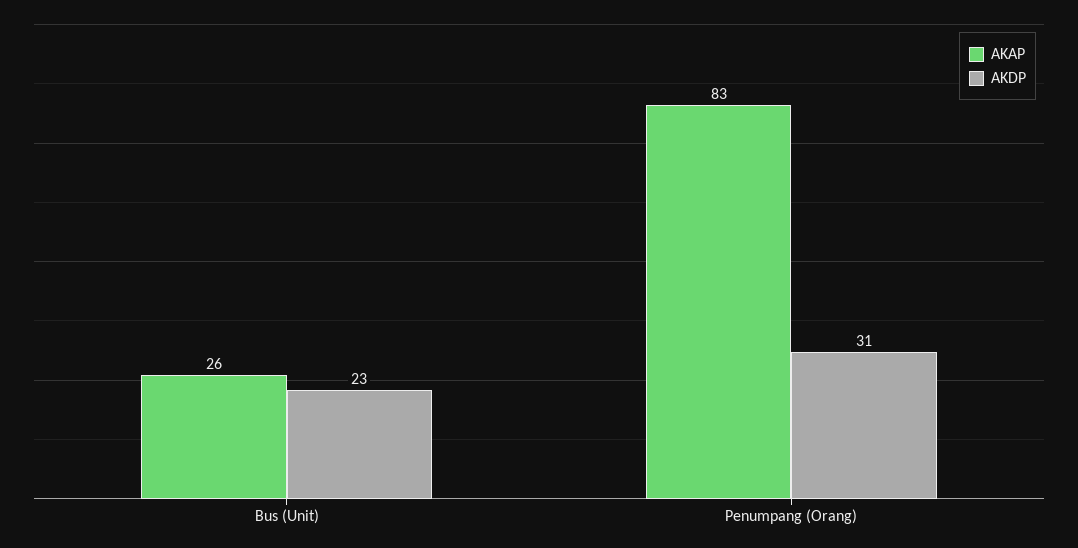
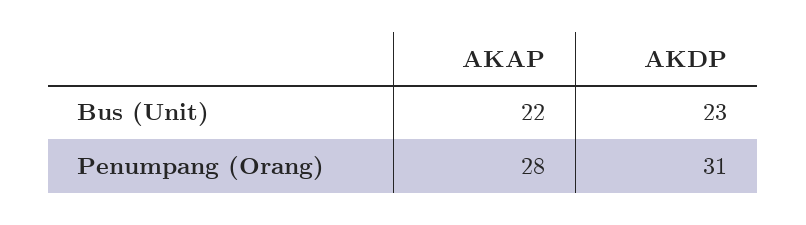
  {
    "AKAP": {
-     "Bus (Unit)": 26,
+     "Bus (Unit)": 22,
-     "Penumpang (Orang)": 83
+     "Penumpang (Orang)": 28
    },
    "AKDP": {
      "Bus (Unit)": 23,
      "Penumpang (Orang)": 31
    }
  }

